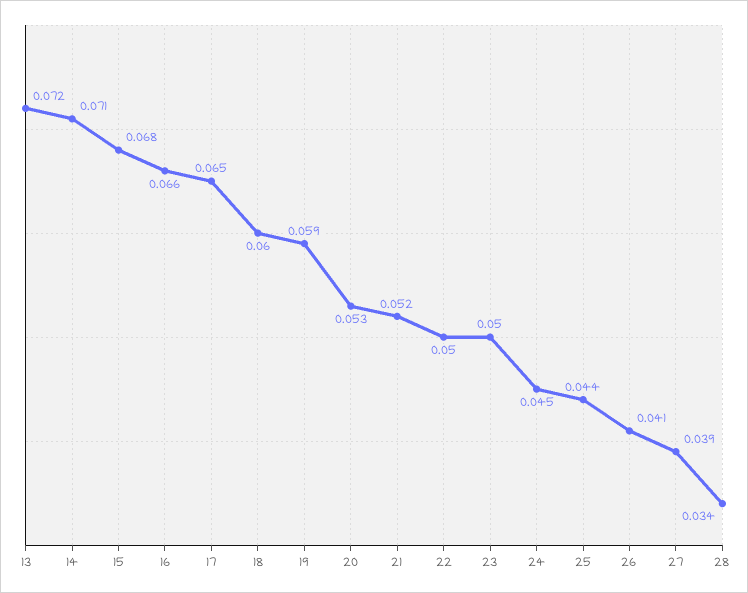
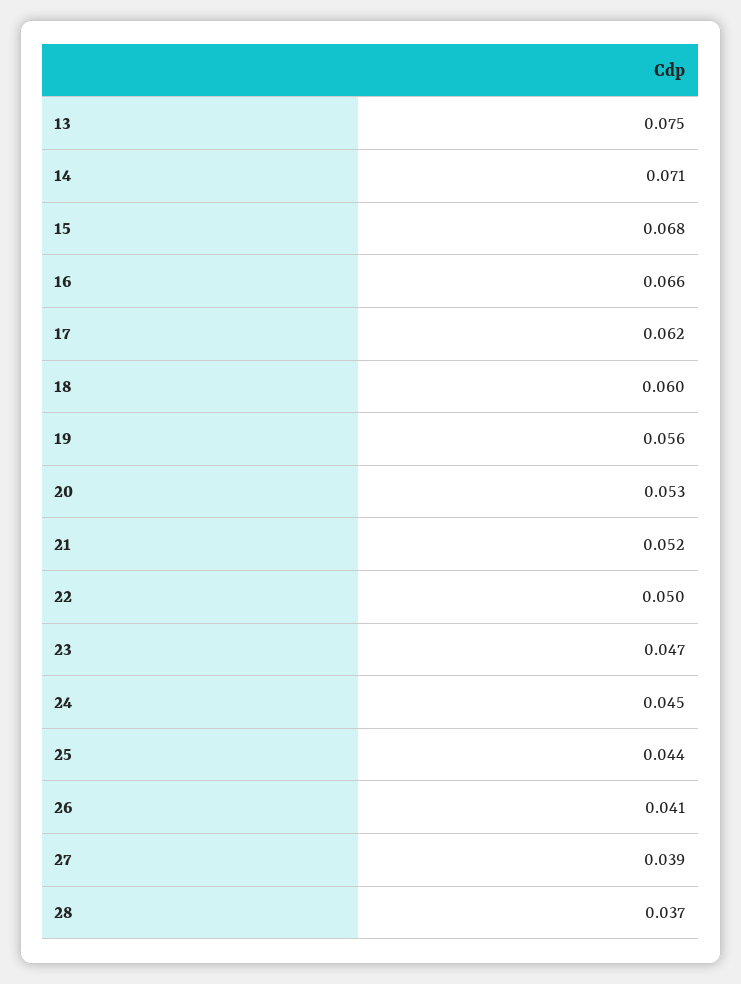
  {
-   "13": 0.072,
+   "13": 0.075,
    "14": 0.071,
    "15": 0.068,
    "16": 0.066,
-   "17": 0.065,
+   "17": 0.062,
    "18": 0.06,
-   "19": 0.059,
+   "19": 0.056,
    "20": 0.053,
    "21": 0.052,
    "22": 0.05,
-   "23": 0.05,
+   "23": 0.047,
    "24": 0.045,
    "25": 0.044,
    "26": 0.041,
    "27": 0.039,
-   "28": 0.034
+   "28": 0.037
  }

